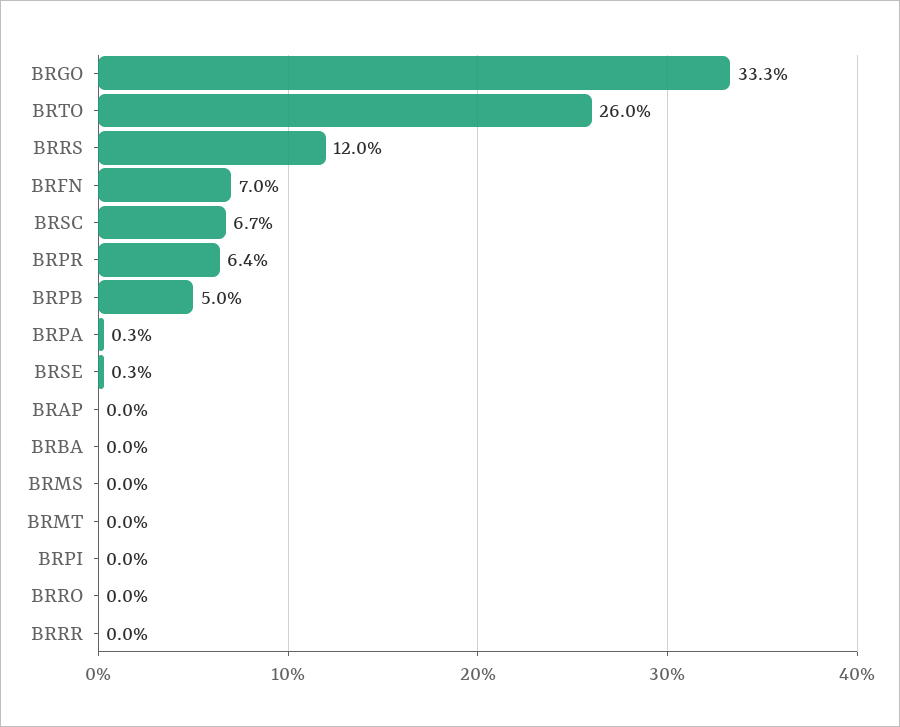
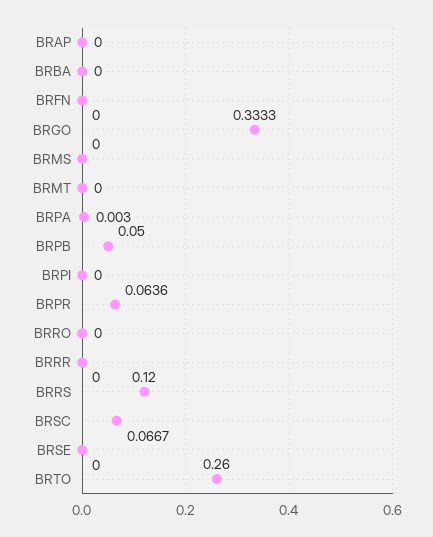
  {
    "BRGO": 0.3333,
    "BRTO": 0.26,
    "BRRS": 0.12,
-   "BRFN": 0.07,
+   "BRFN": 0,
    "BRSC": 0.0667,
    "BRPR": 0.0636,
    "BRPB": 0.05,
    "BRPA": 0.003,
-   "BRSE": 0.003,
+   "BRSE": 0,
    "BRAP": 0,
    "BRBA": 0,
    "BRMS": 0,
    "BRMT": 0,
    "BRPI": 0,
    "BRRO": 0,
    "BRRR": 0
  }

